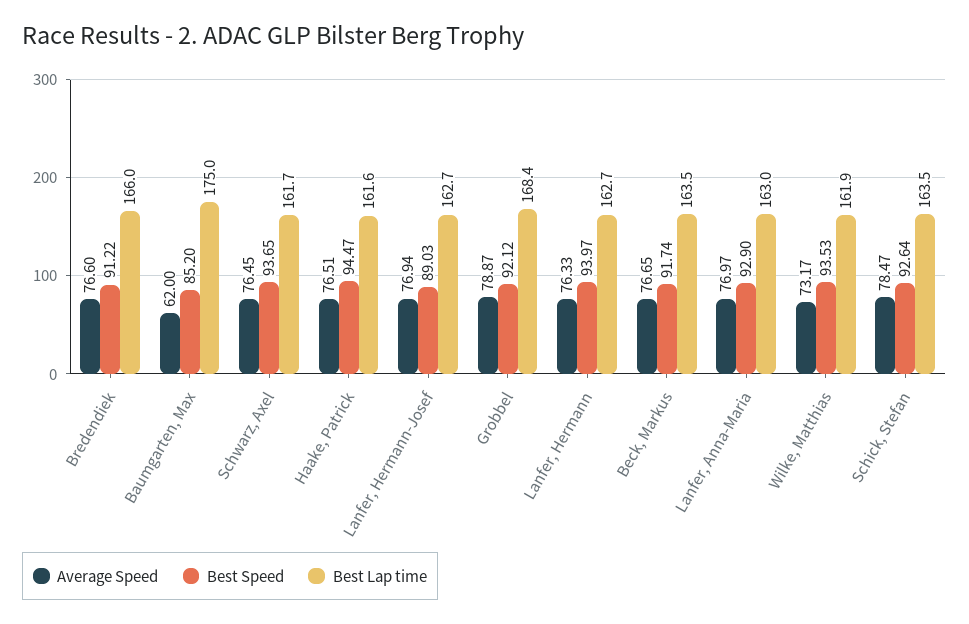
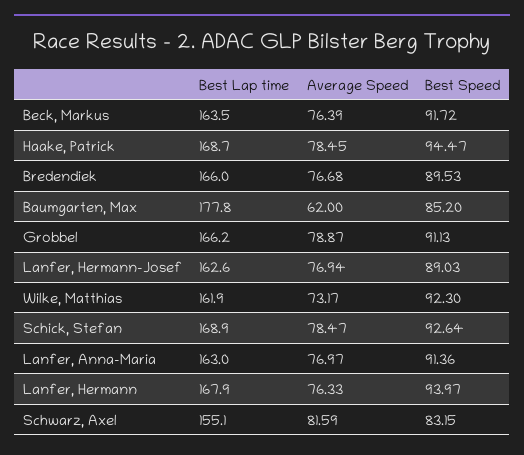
  {
    "Average Speed": {
-     "Bredendiek": 76.6,
+     "Bredendiek": 76.68,
      "Baumgarten, Max": 62,
-     "Schwarz, Axel": 76.45,
+     "Schwarz, Axel": 81.59,
-     "Haake, Patrick": 76.51,
+     "Haake, Patrick": 78.45,
      "Lanfer, Hermann-Josef": 76.94,
      "Grobbel": 78.87,
      "Lanfer, Hermann": 76.33,
-     "Beck, Markus": 76.65,
+     "Beck, Markus": 76.39,
      "Lanfer, Anna-Maria": 76.97,
      "Wilke, Matthias": 73.17,
      "Schick, Stefan": 78.47
    },
    "Best Speed": {
-     "Bredendiek": 91.22,
+     "Bredendiek": 89.53,
      "Baumgarten, Max": 85.2,
-     "Schwarz, Axel": 93.65,
+     "Schwarz, Axel": 83.15,
      "Haake, Patrick": 94.47,
      "Lanfer, Hermann-Josef": 89.03,
-     "Grobbel": 92.12,
+     "Grobbel": 91.13,
      "Lanfer, Hermann": 93.97,
-     "Beck, Markus": 91.74,
+     "Beck, Markus": 91.72,
-     "Lanfer, Anna-Maria": 92.9,
+     "Lanfer, Anna-Maria": 91.36,
-     "Wilke, Matthias": 93.53,
+     "Wilke, Matthias": 92.3,
      "Schick, Stefan": 92.64
    },
    "Best Lap time": {
      "Bredendiek": 166,
-     "Baumgarten, Max": 175,
+     "Baumgarten, Max": 177.8,
-     "Schwarz, Axel": 161.7,
+     "Schwarz, Axel": 155.1,
-     "Haake, Patrick": 161.6,
+     "Haake, Patrick": 168.7,
-     "Lanfer, Hermann-Josef": 162.7,
+     "Lanfer, Hermann-Josef": 162.6,
-     "Grobbel": 168.4,
+     "Grobbel": 166.2,
-     "Lanfer, Hermann": 162.7,
+     "Lanfer, Hermann": 167.9,
      "Beck, Markus": 163.5,
      "Lanfer, Anna-Maria": 163,
      "Wilke, Matthias": 161.9,
-     "Schick, Stefan": 163.5
+     "Schick, Stefan": 168.9
    }
  }

